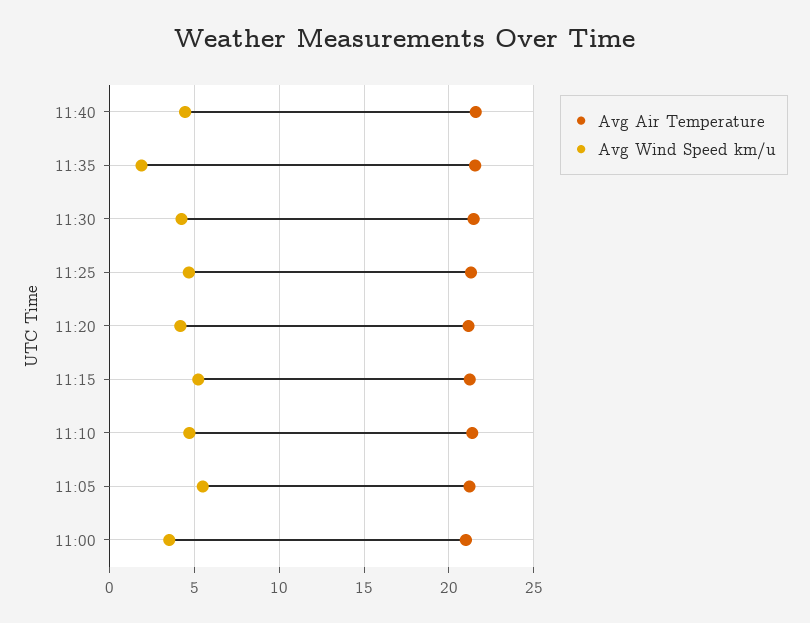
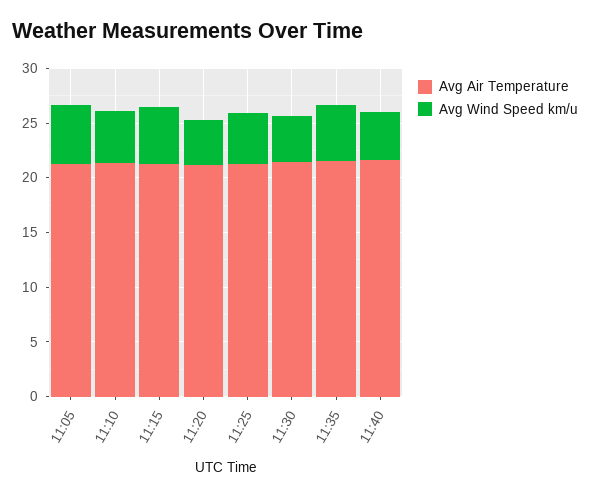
  {
    "Avg Air Temperature": {
      "11:40": 21.5,
      "11:35": 21.5,
      "11:30": 21.5,
      "11:25": 21.5,
      "11:20": 21,
      "11:15": 21,
      "11:10": 21.5,
-     "11:05": 21,
+     "11:05": 21
-     "11:00": 21
    },
    "Avg Wind Speed km/u": {
      "11:40": 4.5,
-     "11:35": 2,
+     "11:35": 5,
      "11:30": 4,
      "11:25": 4.5,
      "11:20": 4,
      "11:15": 5,
      "11:10": 4.5,
-     "11:05": 5.5,
+     "11:05": 5.5
-     "11:00": 3.5
    }
  }

